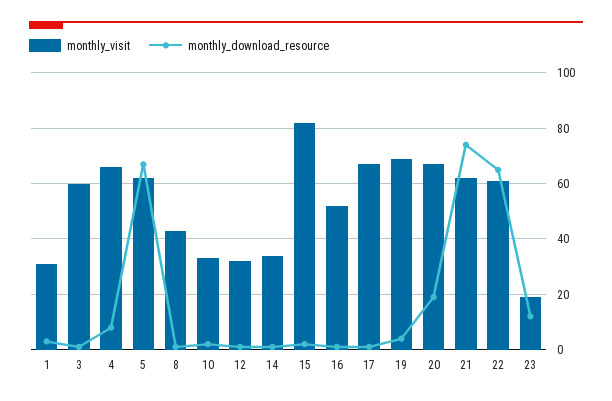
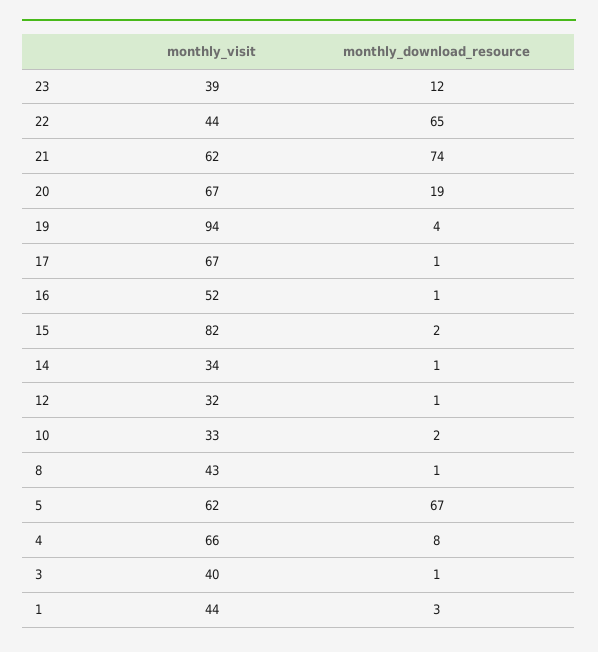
  {
    "monthly_visit": {
-     "1": 30,
+     "1": 44,
-     "3": 60,
+     "3": 40,
      "4": 66,
      "5": 62,
      "8": 43,
      "10": 33,
      "12": 32,
      "14": 34,
      "15": 82,
      "16": 52,
      "17": 67,
-     "19": 70,
+     "19": 94,
      "20": 67,
      "21": 62,
-     "22": 60,
+     "22": 44,
-     "23": 20
+     "23": 39
    },
    "monthly_download_resource": {
      "1": 3,
      "3": 1,
      "4": 8,
      "5": 67,
      "8": 1,
      "10": 2,
      "12": 1,
      "14": 1,
      "15": 2,
      "16": 1,
      "17": 1,
      "19": 4,
      "20": 19,
      "21": 74,
      "22": 65,
      "23": 12
    }
  }

